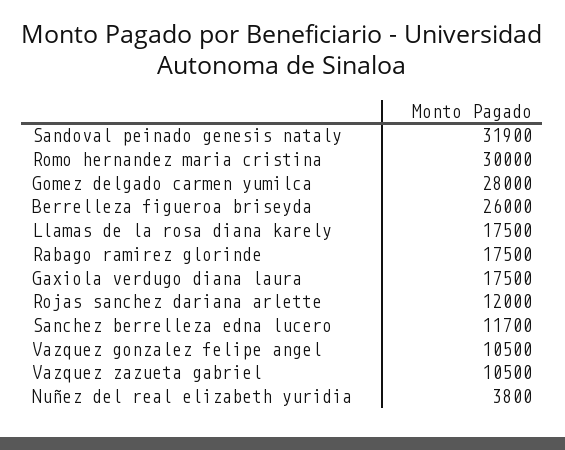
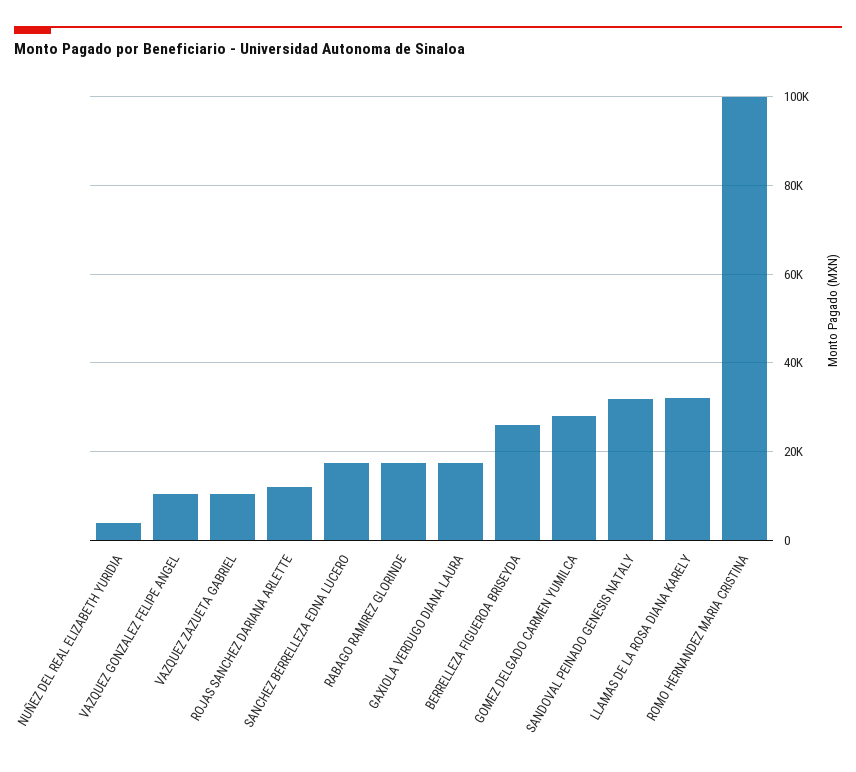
  {
    "Sandoval peinado genesis nataly": 31900,
-   "Romo hernandez maria cristina": 30000,
+   "Romo hernandez maria cristina": 100000,
    "Gomez delgado carmen yumilca": 28000,
    "Berrelleza figueroa briseyda": 26000,
-   "Llamas de la rosa diana karely": 17500,
+   "Llamas de la rosa diana karely": 32000,
    "Rabago ramirez glorinde": 17500,
    "Gaxiola verdugo diana laura": 17500,
    "Rojas sanchez dariana arlette": 12000,
-   "Sanchez berrelleza edna lucero": 11700,
+   "Sanchez berrelleza edna lucero": 18000,
    "Vazquez gonzalez felipe angel": 10500,
    "Vazquez zazueta gabriel": 10500,
    "Nuñez del real elizabeth yuridia": 3800
  }

